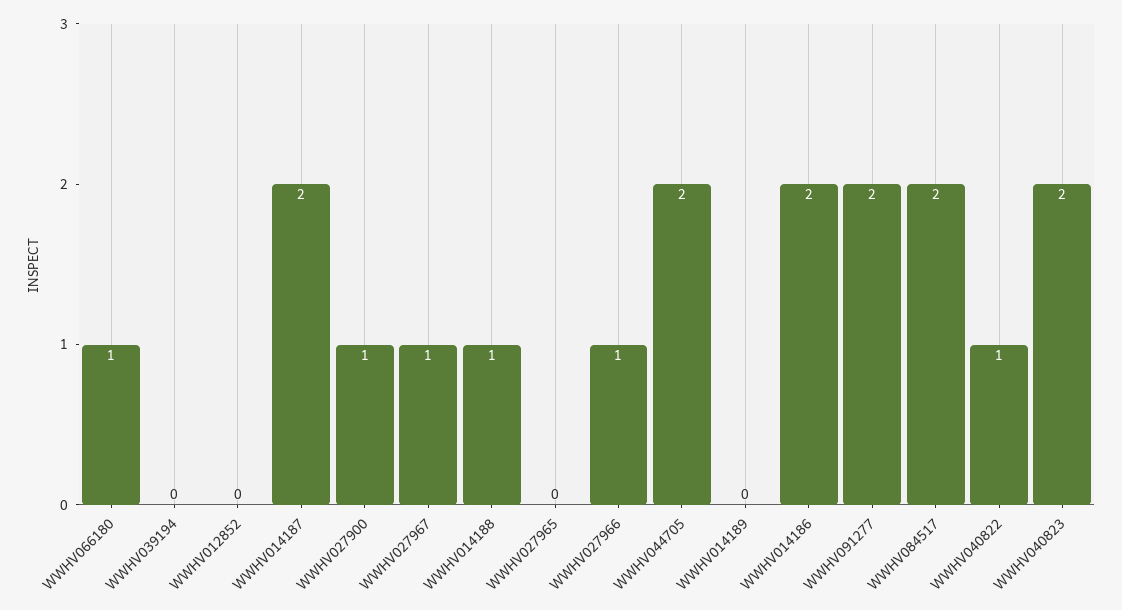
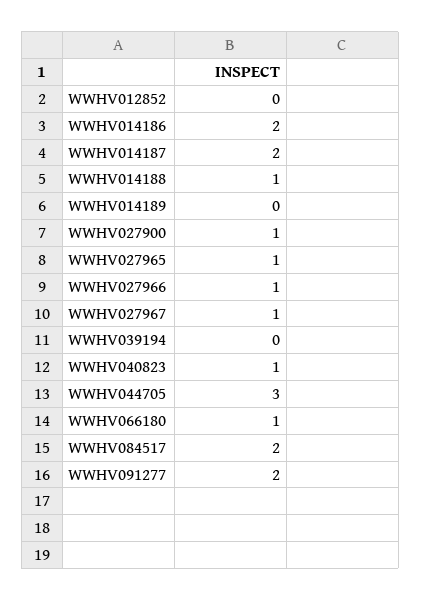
  {
    "WWHV066180": 1,
    "WWHV039194": 0,
    "WWHV012852": 0,
    "WWHV014187": 2,
    "WWHV027900": 1,
    "WWHV027967": 1,
    "WWHV014188": 1,
-   "WWHV027965": 0,
+   "WWHV027965": 1,
    "WWHV027966": 1,
-   "WWHV044705": 2,
+   "WWHV044705": 3,
    "WWHV014189": 0,
    "WWHV014186": 2,
    "WWHV091277": 2,
    "WWHV084517": 2,
-   "WWHV040822": 1,
-   "WWHV040823": 2
+   "WWHV040823": 1
  }

